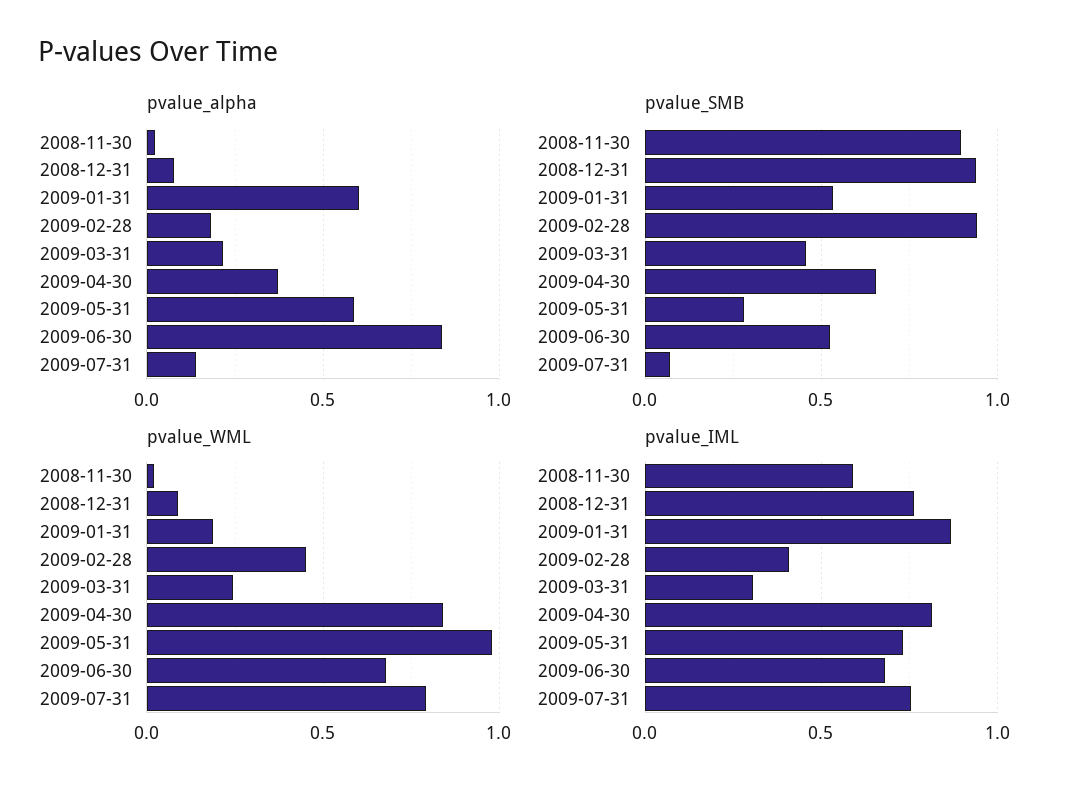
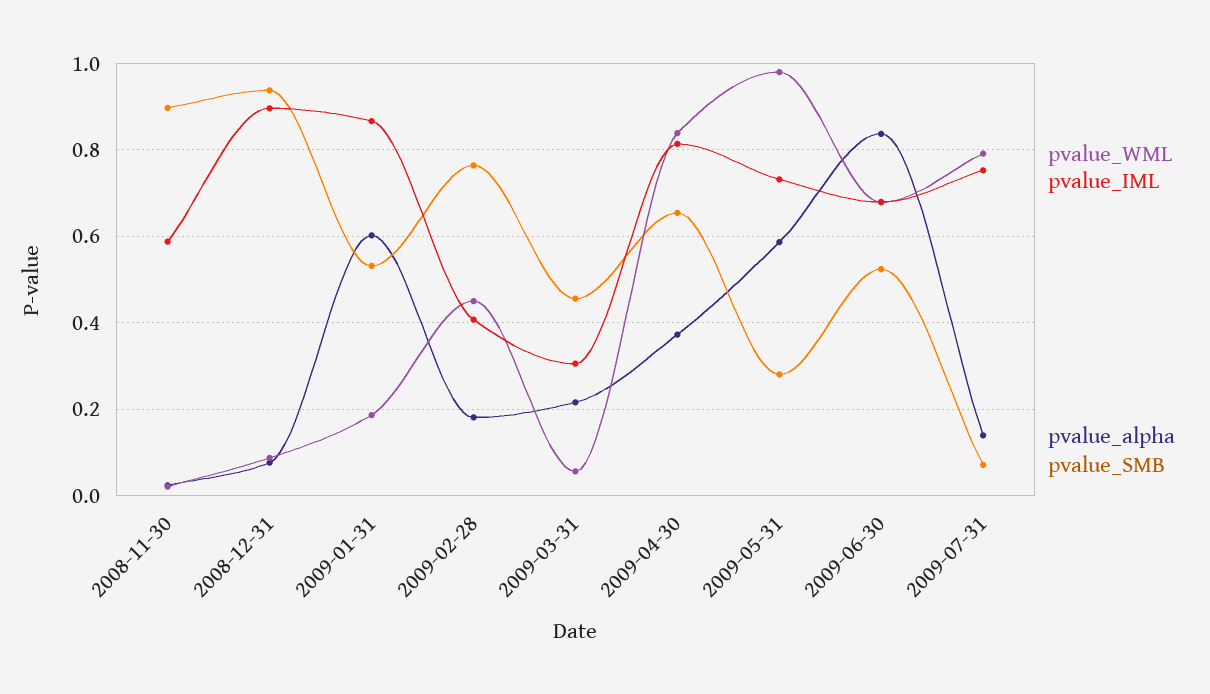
  {
    "pvalue_alpha": {
      "2008-11-30": 0.02,
      "2008-12-31": 0.08,
      "2009-01-31": 0.6,
      "2009-02-28": 0.18,
      "2009-03-31": 0.22,
      "2009-04-30": 0.38,
      "2009-05-31": 0.58,
      "2009-06-30": 0.84,
      "2009-07-31": 0.14
    },
    "pvalue_SMB": {
      "2008-11-30": 0.9,
      "2008-12-31": 0.94,
      "2009-01-31": 0.54,
-     "2009-02-28": 0.95,
+     "2009-02-28": 0.76,
      "2009-03-31": 0.46,
      "2009-04-30": 0.66,
      "2009-05-31": 0.28,
      "2009-06-30": 0.52,
      "2009-07-31": 0.08
    },
    "pvalue_WML": {
      "2008-11-30": 0.02,
      "2008-12-31": 0.08,
      "2009-01-31": 0.18,
      "2009-02-28": 0.46,
-     "2009-03-31": 0.25,
+     "2009-03-31": 0.06,
      "2009-04-30": 0.84,
      "2009-05-31": 0.98,
      "2009-06-30": 0.68,
      "2009-07-31": 0.8
    },
    "pvalue_IML": {
      "2008-11-30": 0.58,
-     "2008-12-31": 0.75,
+     "2008-12-31": 0.9,
      "2009-01-31": 0.86,
      "2009-02-28": 0.4,
      "2009-03-31": 0.3,
      "2009-04-30": 0.82,
      "2009-05-31": 0.74,
      "2009-06-30": 0.68,
      "2009-07-31": 0.76
    }
  }

